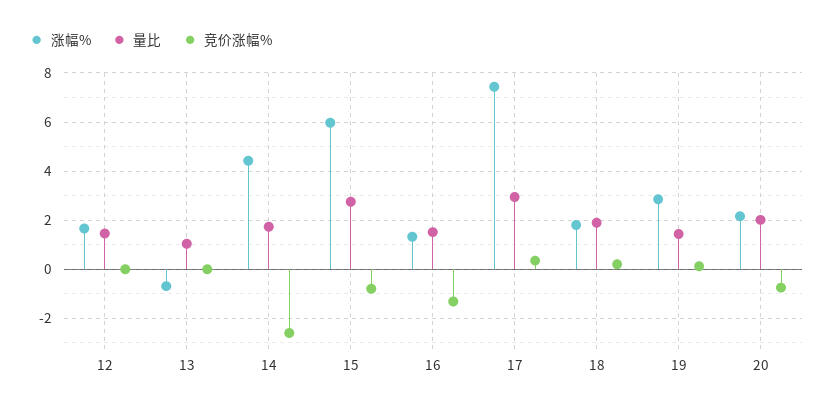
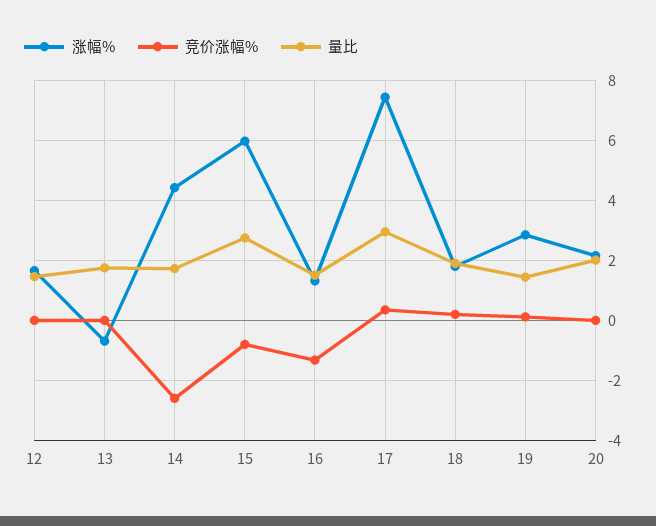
  {
    "涨幅%": {
      "12": 1.6,
      "13": -0.6,
      "14": 4.4,
      "15": 6,
      "16": 1.4,
      "17": 7.4,
      "18": 1.8,
      "19": 2.8,
      "20": 2.2
    },
    "量比": {
      "12": 1.4,
-     "13": 1,
+     "13": 1.8,
      "14": 1.8,
      "15": 2.8,
      "16": 1.6,
      "17": 3,
      "18": 1.8,
      "19": 1.4,
      "20": 2
    },
    "竞价涨幅%": {
      "12": 0,
      "13": 0,
      "14": -2.6,
      "15": -0.8,
      "16": -1.4,
      "17": 0.4,
      "18": 0.2,
      "19": 0.2,
-     "20": -0.75
+     "20": 0
    }
  }

